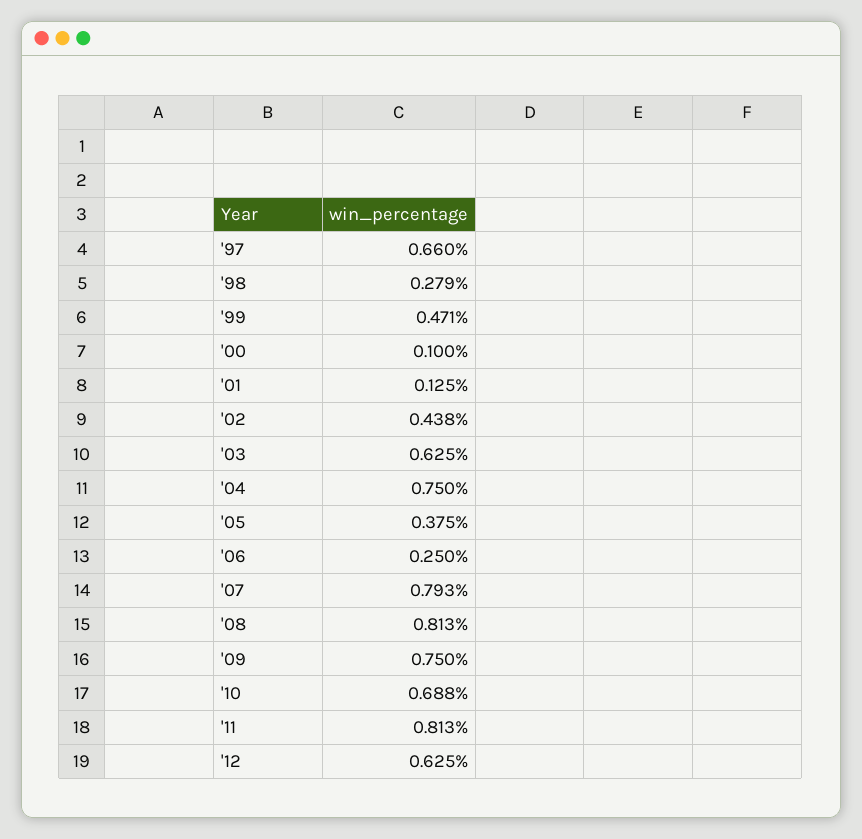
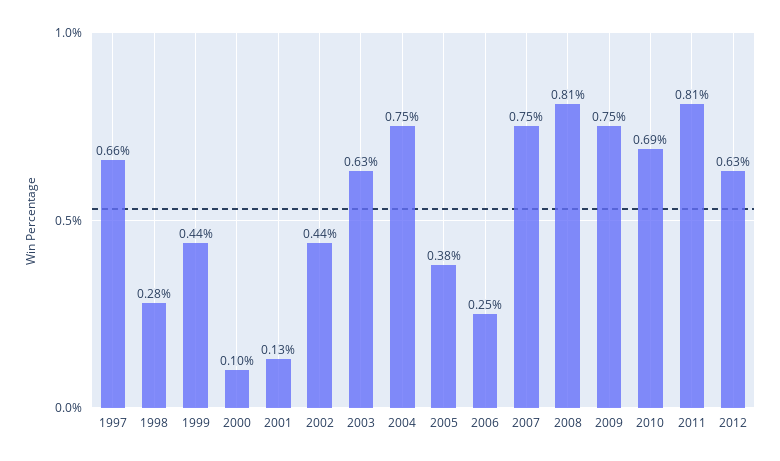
  {
    "'97": 0.66,
    "'98": 0.279,
-   "'99": 0.471,
+   "'99": 0.44,
    "'00": 0.1,
    "'01": 0.125,
    "'02": 0.438,
    "'03": 0.625,
    "'04": 0.75,
    "'05": 0.375,
    "'06": 0.25,
-   "'07": 0.793,
+   "'07": 0.75,
    "'08": 0.813,
    "'09": 0.75,
    "'10": 0.688,
    "'11": 0.813,
    "'12": 0.625
  }

